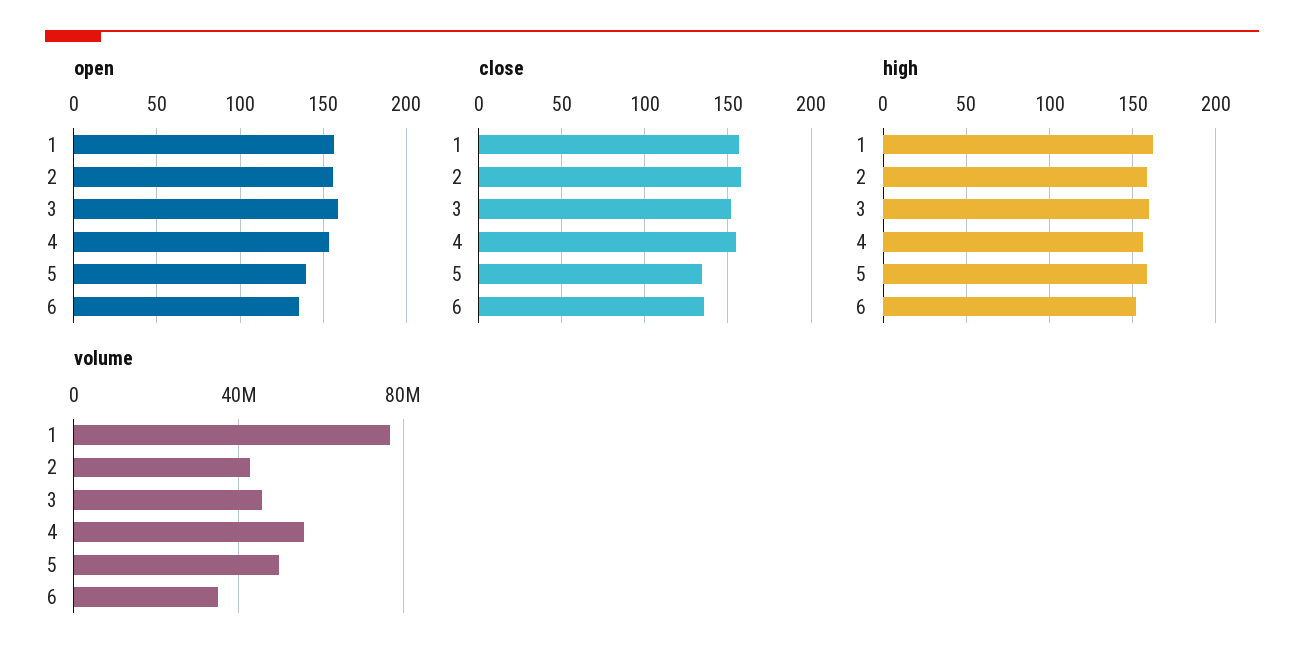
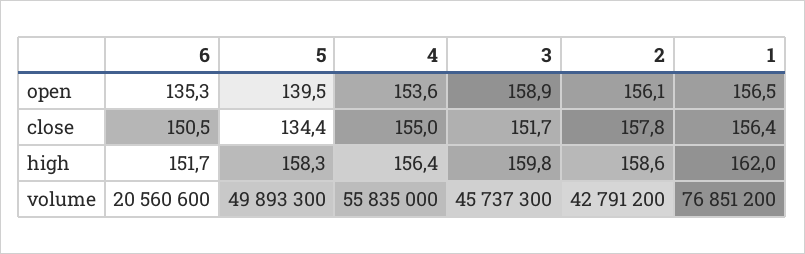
  {
    "open": {
      "1": 156.5,
      "2": 156.1,
      "3": 158.9,
      "4": 153.6,
      "5": 139.5,
      "6": 135.3
    },
    "close": {
      "1": 156.4,
      "2": 157.8,
      "3": 151.7,
      "4": 155,
      "5": 134.4,
-     "6": 135
+     "6": 150.5
    },
    "high": {
      "1": 162,
      "2": 158.6,
      "3": 159.8,
      "4": 156.4,
      "5": 158.3,
      "6": 151.7
    },
    "volume": {
      "1": 76851200,
      "2": 42791200,
      "3": 45737300,
      "4": 55835000,
      "5": 49893300,
-     "6": 35000000
+     "6": 20560600
    }
  }

